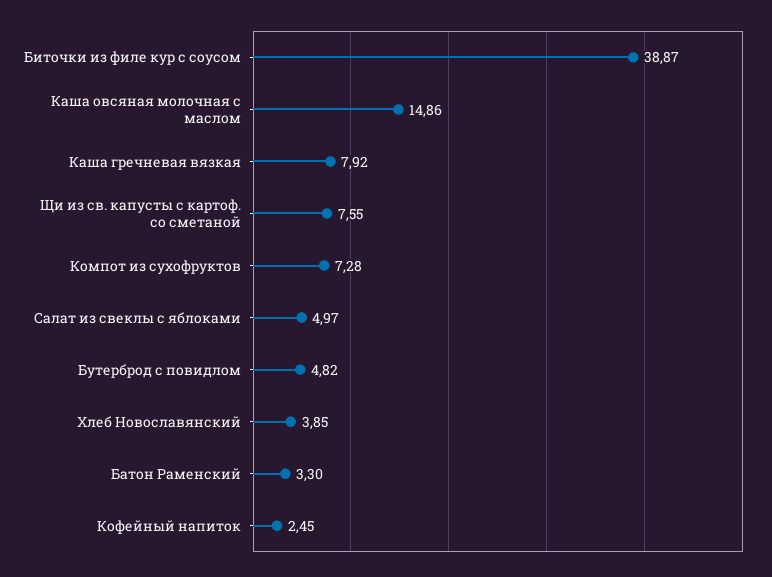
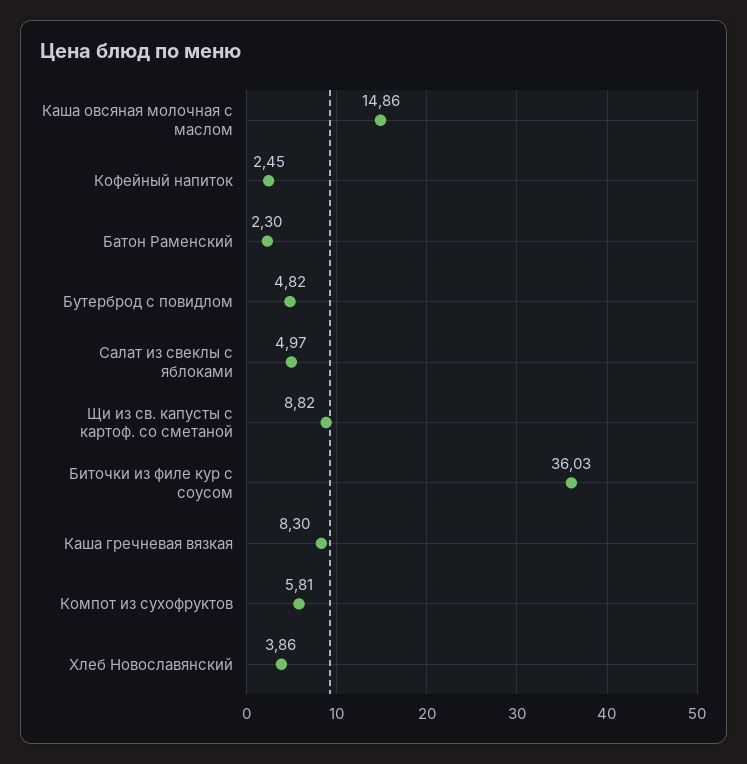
  {
-   "Биточки из филе кур с соусом": 38.87,
+   "Биточки из филе кур с соусом": 36.03,
    "Каша овсяная молочная с маслом": 14.86,
-   "Каша гречневая вязкая": 7.92,
+   "Каша гречневая вязкая": 8.3,
-   "Щи из св. капусты с картоф. со сметаной": 7.55,
+   "Щи из св. капусты с картоф. со сметаной": 8.82,
-   "Компот из сухофруктов": 7.28,
+   "Компот из сухофруктов": 5.81,
    "Салат из свеклы с яблоками": 4.97,
    "Бутерброд с повидлом": 4.82,
-   "Хлеб Новославянский": 3.85,
+   "Хлеб Новославянский": 3.86,
-   "Батон Раменский": 3.3,
+   "Батон Раменский": 2.3,
    "Кофейный напиток": 2.45
  }

